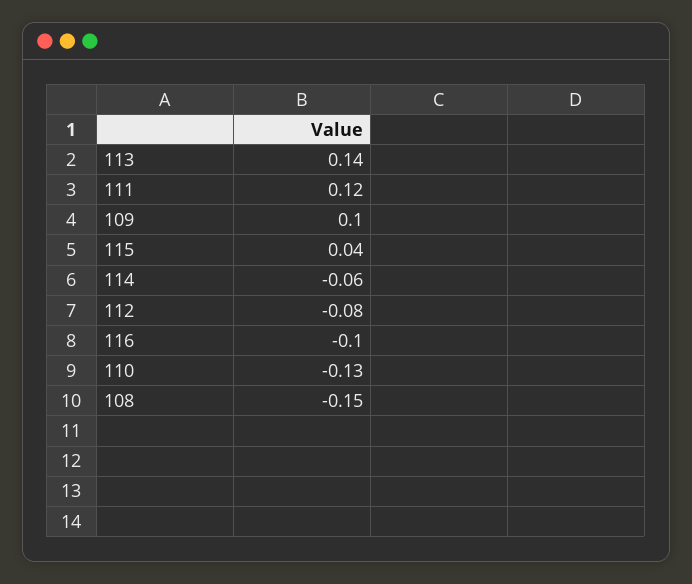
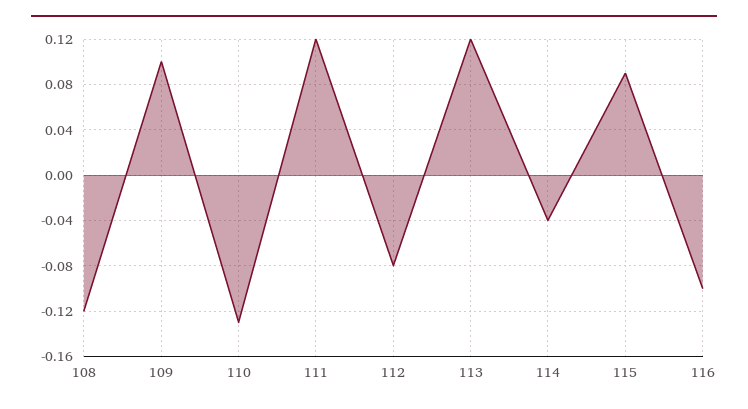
  {
-   "113": 0.14,
+   "113": 0.12,
    "111": 0.12,
    "109": 0.1,
-   "115": 0.04,
+   "115": 0.09,
-   "114": -0.06,
+   "114": -0.04,
    "112": -0.08,
    "116": -0.1,
    "110": -0.13,
-   "108": -0.15
+   "108": -0.12
  }

